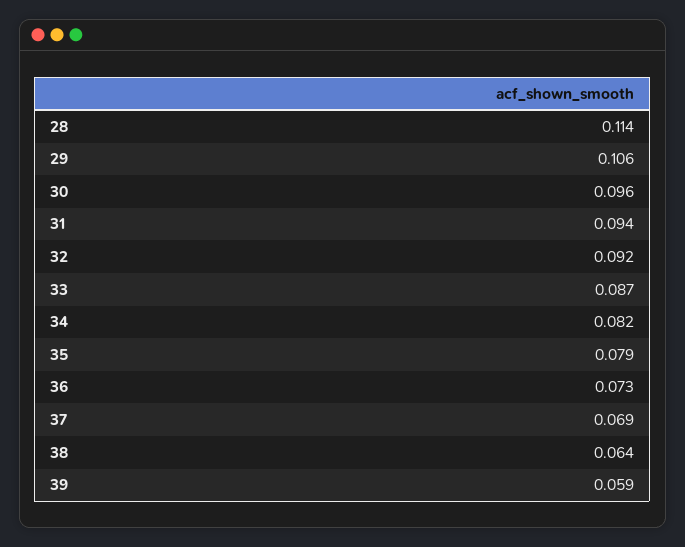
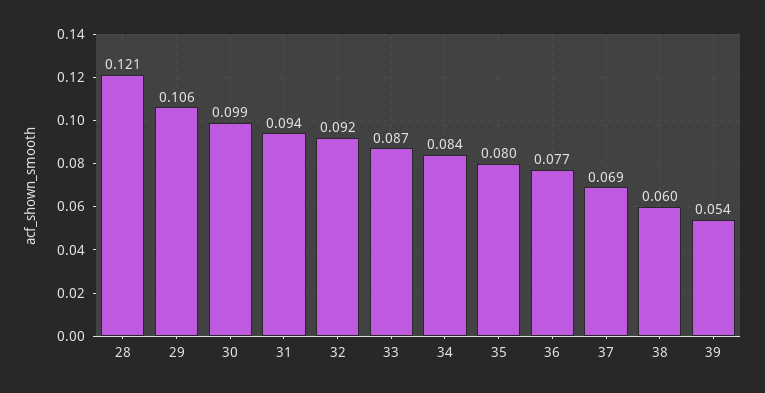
  {
-   "28": 0.114,
+   "28": 0.121,
    "29": 0.106,
-   "30": 0.096,
+   "30": 0.099,
    "31": 0.094,
    "32": 0.092,
    "33": 0.087,
-   "34": 0.082,
+   "34": 0.084,
-   "35": 0.079,
+   "35": 0.08,
-   "36": 0.073,
+   "36": 0.077,
    "37": 0.069,
-   "38": 0.064,
+   "38": 0.06,
-   "39": 0.059
+   "39": 0.054
  }

